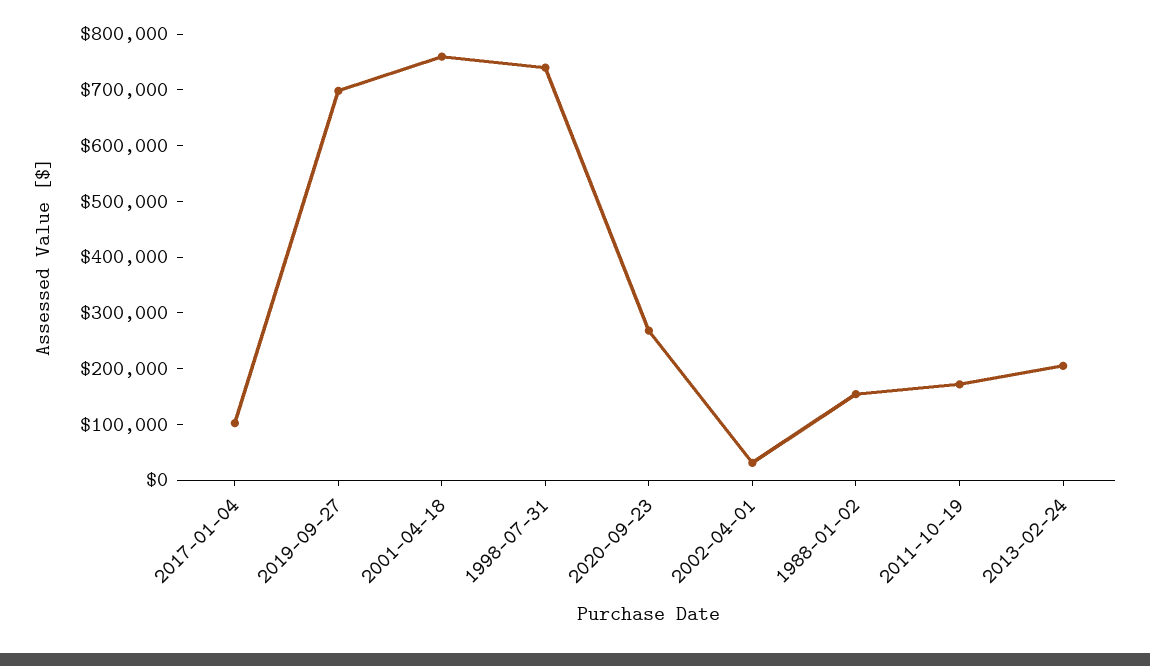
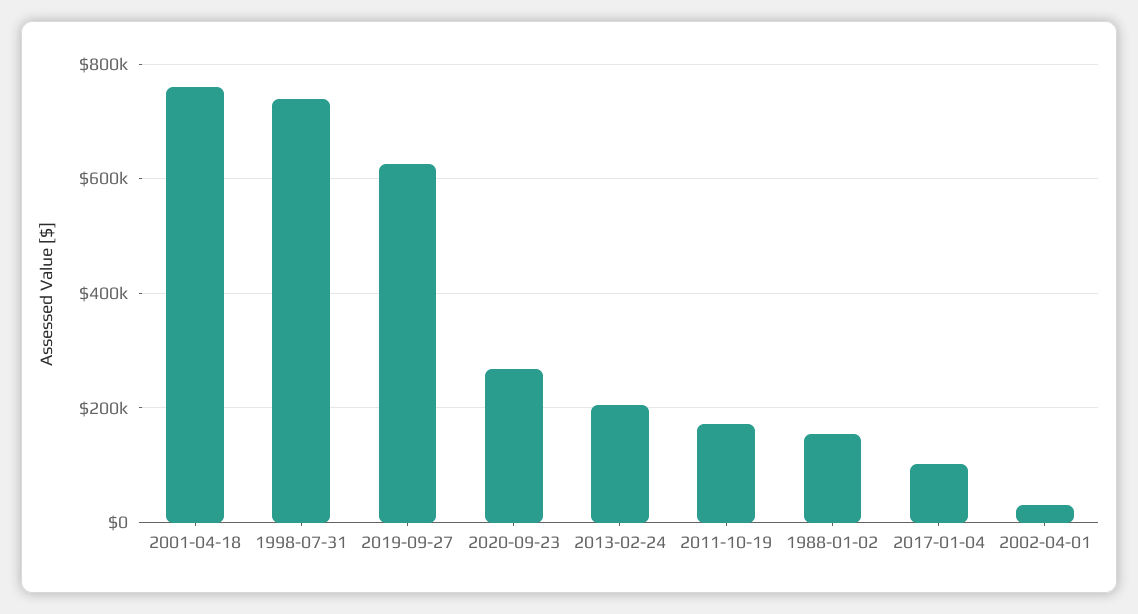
  {
    "2017-01-04": 100000,
-   "2019-09-27": 700000,
+   "2019-09-27": 620000,
    "2001-04-18": 760000,
    "1998-07-31": 740000,
    "2020-09-23": 260000,
    "2002-04-01": 40000,
    "1988-01-02": 160000,
    "2011-10-19": 180000,
    "2013-02-24": 200000
  }

